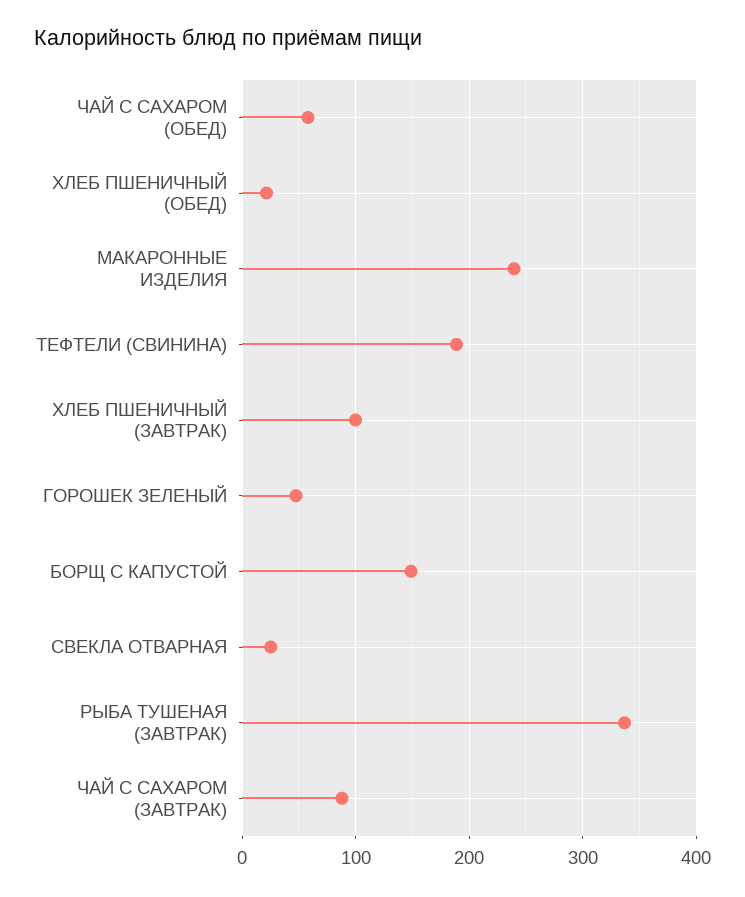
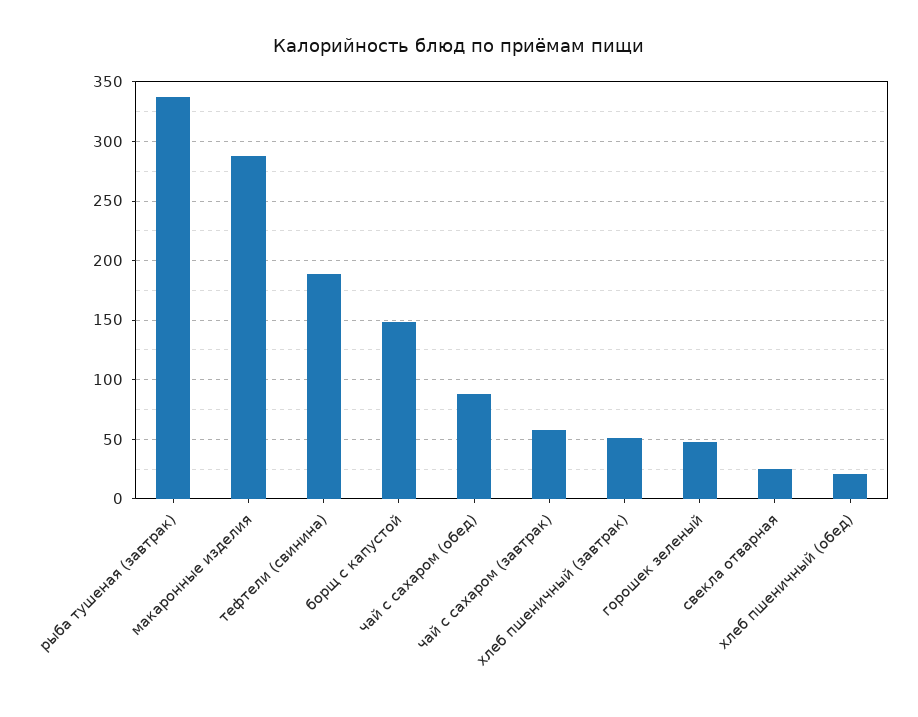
  {
-   "ЧАЙ С САХАРОМ (ОБЕД)": 60,
+   "ЧАЙ С САХАРОМ (ОБЕД)": 90,
    "ХЛЕБ ПШЕНИЧНЫЙ (ОБЕД)": 20,
-   "МАКАРОННЫЕ ИЗДЕЛИЯ": 240,
+   "МАКАРОННЫЕ ИЗДЕЛИЯ": 290,
    "ТЕФТЕЛИ (СВИНИНА)": 190,
-   "ХЛЕБ ПШЕНИЧНЫЙ (ЗАВТРАК)": 100,
+   "ХЛЕБ ПШЕНИЧНЫЙ (ЗАВТРАК)": 50,
    "ГОРОШЕК ЗЕЛЕНЫЙ": 50,
    "БОРЩ С КАПУСТОЙ": 150,
    "СВЕКЛА ОТВАРНАЯ": 30,
    "РЫБА ТУШЕНАЯ (ЗАВТРАК)": 340,
-   "ЧАЙ С САХАРОМ (ЗАВТРАК)": 90
+   "ЧАЙ С САХАРОМ (ЗАВТРАК)": 60
  }

